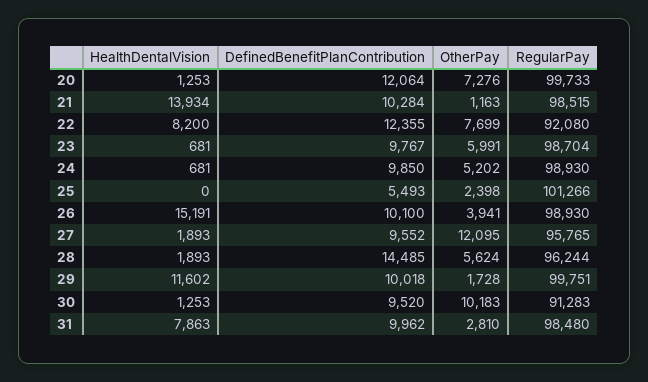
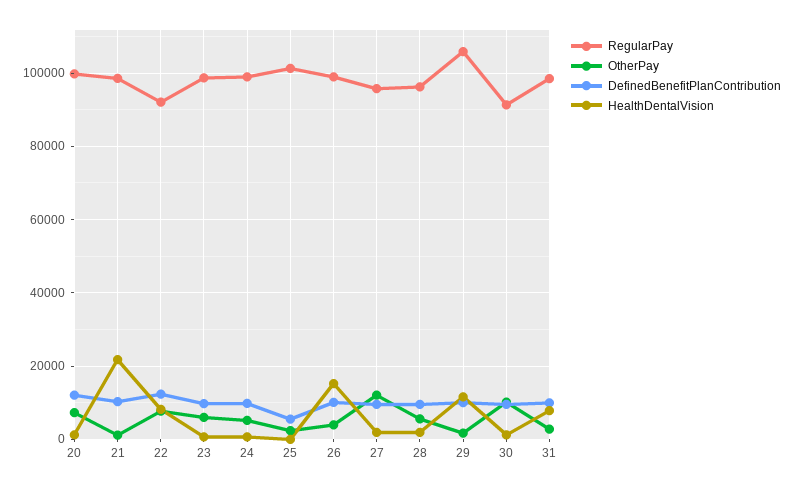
  {
    "HealthDentalVision": {
      "20": 1253,
-     "21": 13934,
+     "21": 22000,
      "22": 8200,
      "23": 681,
      "24": 681,
      "25": 0,
      "26": 15191,
      "27": 1893,
      "28": 1893,
      "29": 11602,
      "30": 1253,
      "31": 7863
    },
    "DefinedBenefitPlanContribution": {
      "20": 12064,
      "21": 10284,
      "22": 12355,
      "23": 9767,
      "24": 9850,
      "25": 5493,
      "26": 10100,
      "27": 9552,
-     "28": 14485,
+     "28": 10000,
      "29": 10018,
      "30": 9520,
      "31": 9962
    },
    "OtherPay": {
      "20": 7276,
      "21": 1163,
      "22": 7699,
      "23": 5991,
      "24": 5202,
      "25": 2398,
      "26": 3941,
      "27": 12095,
      "28": 5624,
      "29": 1728,
      "30": 10183,
      "31": 2810
    },
    "RegularPay": {
      "20": 99733,
      "21": 98515,
      "22": 92080,
      "23": 98704,
      "24": 98930,
      "25": 101266,
      "26": 98930,
      "27": 95765,
      "28": 96244,
-     "29": 99751,
+     "29": 106000,
      "30": 91283,
      "31": 98480
    }
  }

